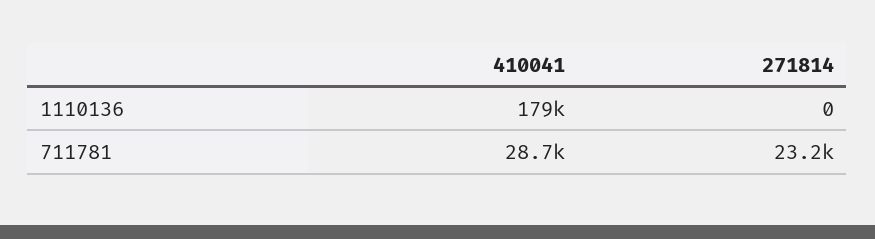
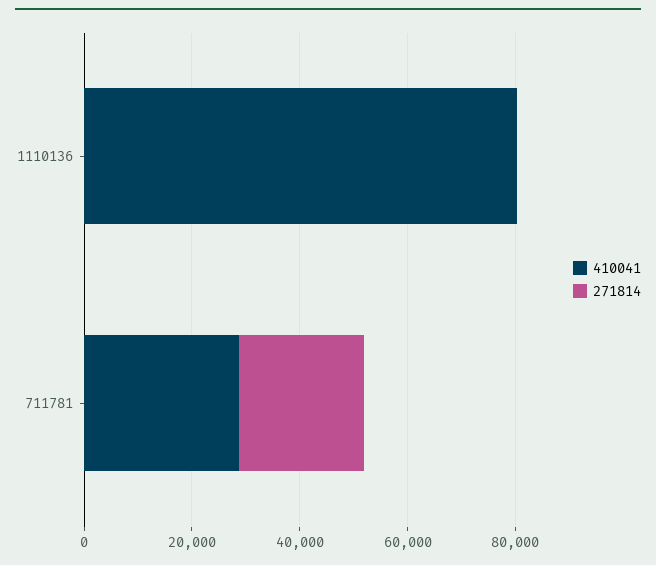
  {
    "410041": {
-     "1110136": 179000,
+     "1110136": 80000,
      "711781": 28700
    },
    "271814": {
      "1110136": 0,
      "711781": 23200
    }
  }

